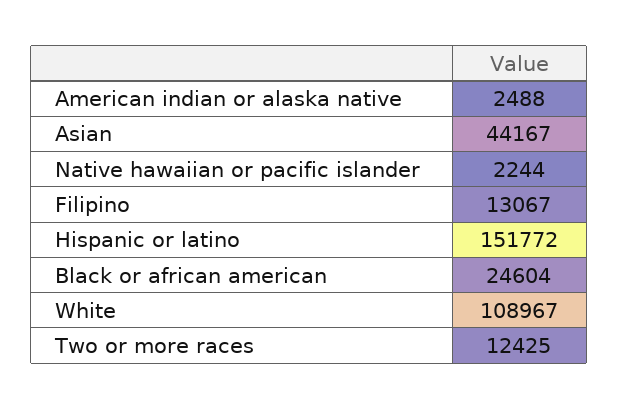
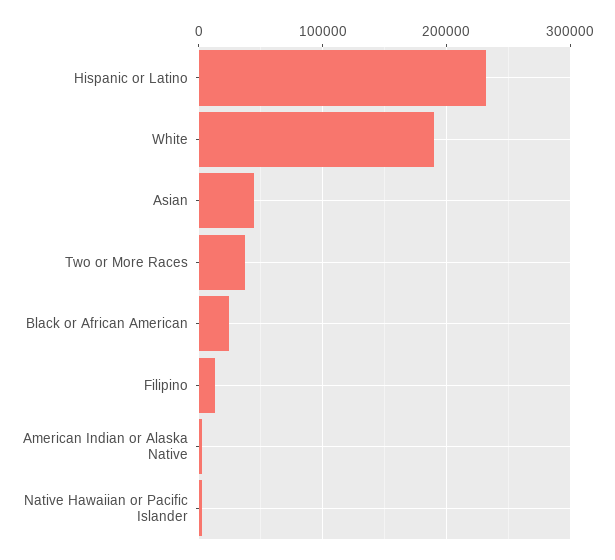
  {
    "American indian or alaska native": 2488,
    "Asian": 44167,
    "Native hawaiian or pacific islander": 2244,
    "Filipino": 13067,
-   "Hispanic or latino": 151772,
+   "Hispanic or latino": 230000,
    "Black or african american": 24604,
-   "White": 108967,
+   "White": 190000,
-   "Two or more races": 12425
+   "Two or more races": 40000
  }

